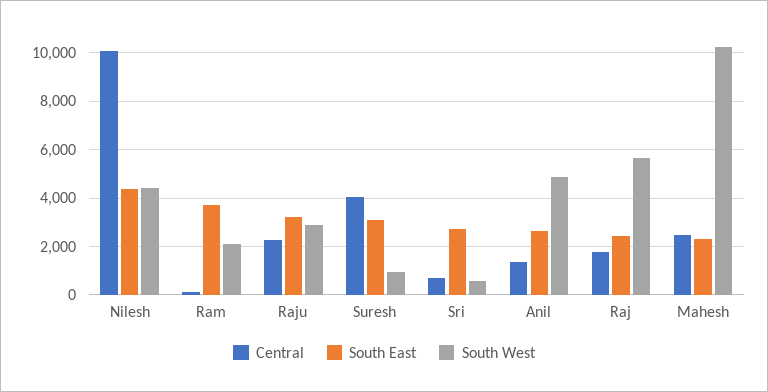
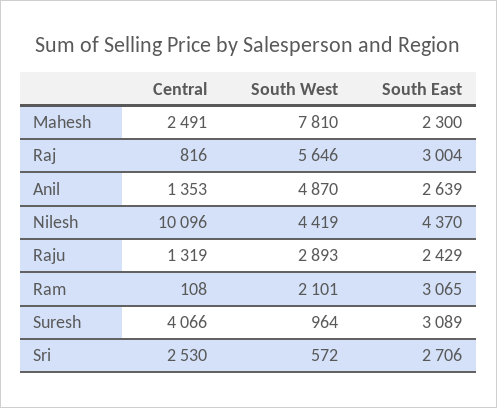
  {
    "Central": {
      "Nilesh": 10096,
      "Ram": 108,
-     "Raju": 2250,
+     "Raju": 1319,
      "Suresh": 4066,
-     "Sri": 750,
+     "Sri": 2530,
      "Anil": 1353,
-     "Raj": 1750,
+     "Raj": 816,
      "Mahesh": 2491
    },
    "South East": {
      "Nilesh": 4370,
-     "Ram": 3750,
+     "Ram": 3065,
-     "Raju": 3250,
+     "Raju": 2429,
      "Suresh": 3089,
      "Sri": 2706,
      "Anil": 2639,
-     "Raj": 2500,
+     "Raj": 3004,
      "Mahesh": 2300
    },
    "South West": {
      "Nilesh": 4419,
      "Ram": 2101,
      "Raju": 2893,
      "Suresh": 964,
      "Sri": 572,
      "Anil": 4870,
      "Raj": 5646,
-     "Mahesh": 10250
+     "Mahesh": 7810
    }
  }

